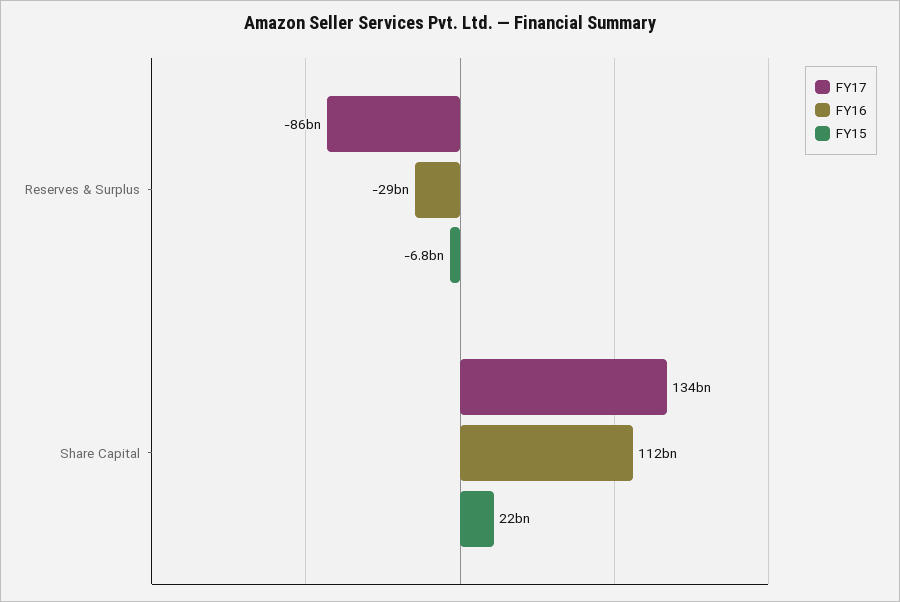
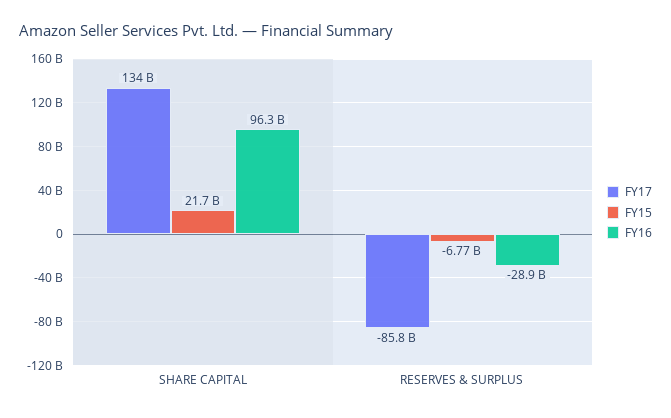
  {
    "FY17": {
      "Reserves & Surplus": -85800000000,
      "Share Capital": 134000000000
    },
    "FY16": {
      "Reserves & Surplus": -28900000000,
-     "Share Capital": 112000000000
+     "Share Capital": 96300000000
    },
    "FY15": {
      "Reserves & Surplus": -6770000000,
      "Share Capital": 21700000000
    }
  }

